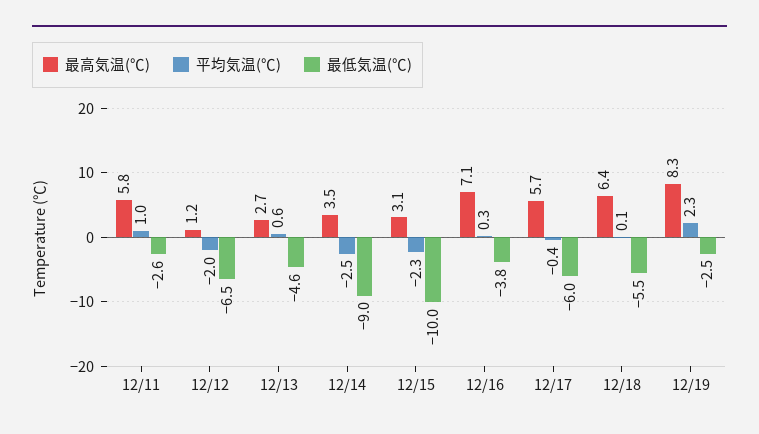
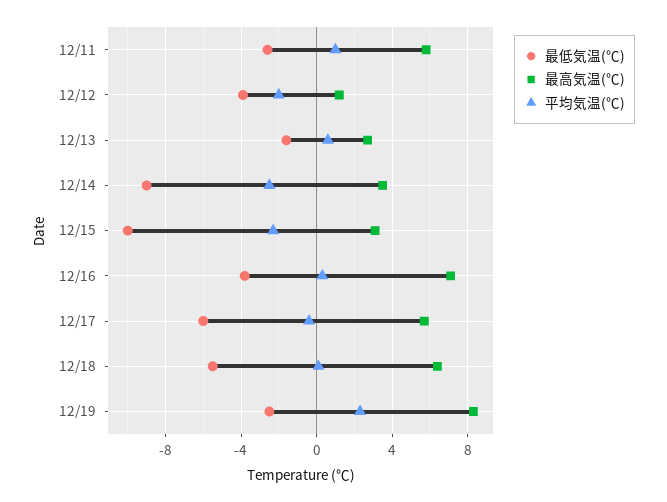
  {
    "最高気温(℃)": {
      "12/11": 5.8,
      "12/12": 1.2,
      "12/13": 2.7,
      "12/14": 3.5,
      "12/15": 3.1,
      "12/16": 7.1,
      "12/17": 5.7,
      "12/18": 6.4,
      "12/19": 8.3
    },
    "平均気温(℃)": {
      "12/11": 1,
      "12/12": -2,
      "12/13": 0.6,
      "12/14": -2.5,
      "12/15": -2.3,
      "12/16": 0.3,
      "12/17": -0.4,
      "12/18": 0.1,
      "12/19": 2.3
    },
    "最低気温(℃)": {
      "12/11": -2.6,
-     "12/12": -6.5,
+     "12/12": -4,
-     "12/13": -4.6,
+     "12/13": -1.5,
      "12/14": -9,
      "12/15": -10,
      "12/16": -3.8,
      "12/17": -6,
      "12/18": -5.5,
      "12/19": -2.5
    }
  }

